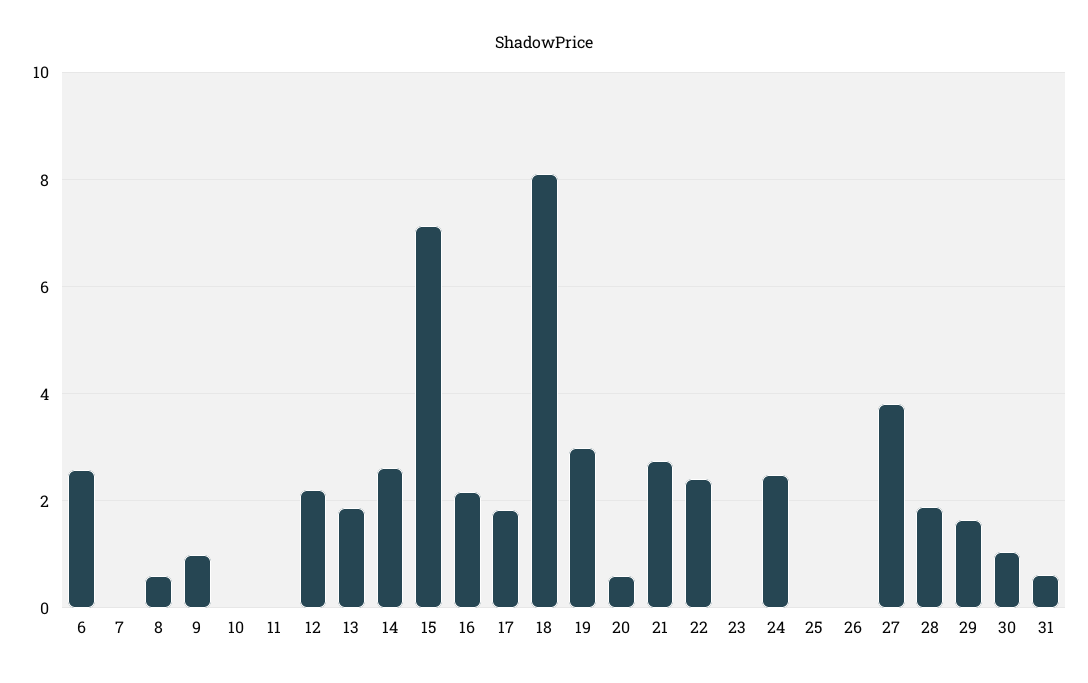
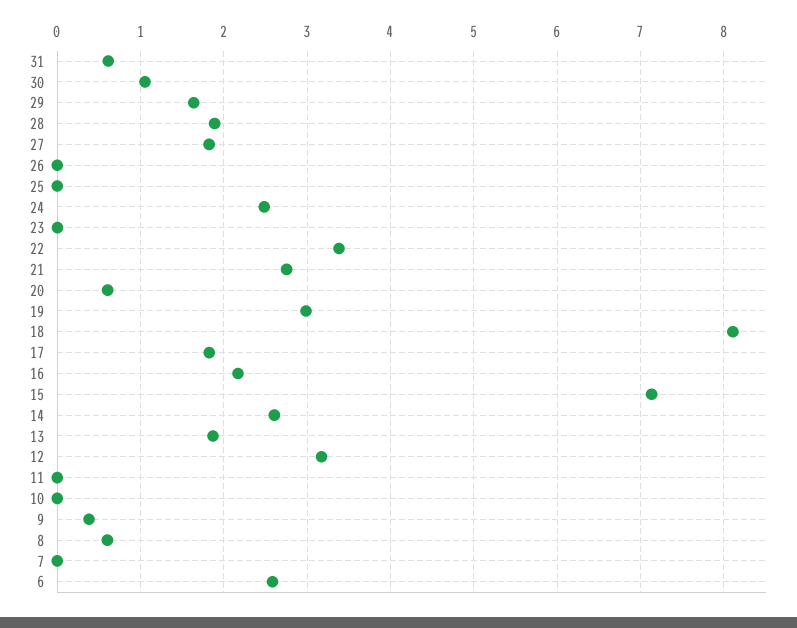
  {
    "6": 2.6,
    "7": 0,
    "8": 0.6,
-   "9": 1,
+   "9": 0.4,
    "10": 0,
    "11": 0,
-   "12": 2.2,
+   "12": 3.2,
    "13": 1.9,
    "14": 2.6,
    "15": 7.1,
    "16": 2.2,
    "17": 1.8,
    "18": 8.1,
    "19": 3,
    "20": 0.6,
    "21": 2.8,
-   "22": 2.4,
+   "22": 3.4,
    "23": 0,
    "24": 2.5,
    "25": 0,
    "26": 0,
-   "27": 3.8,
+   "27": 1.8,
    "28": 1.9,
    "29": 1.6,
    "30": 1.1,
    "31": 0.6
  }

